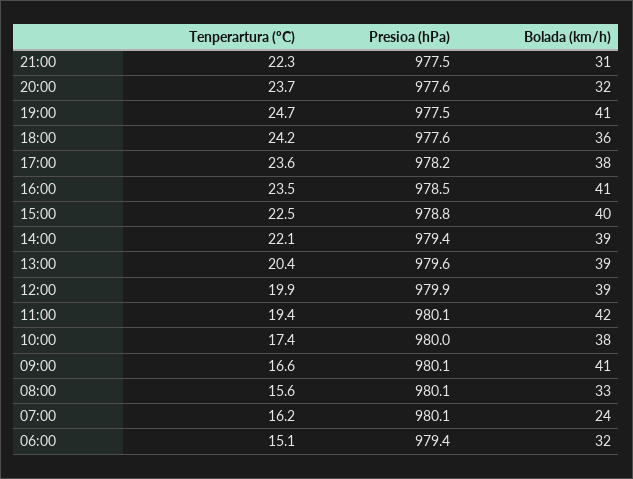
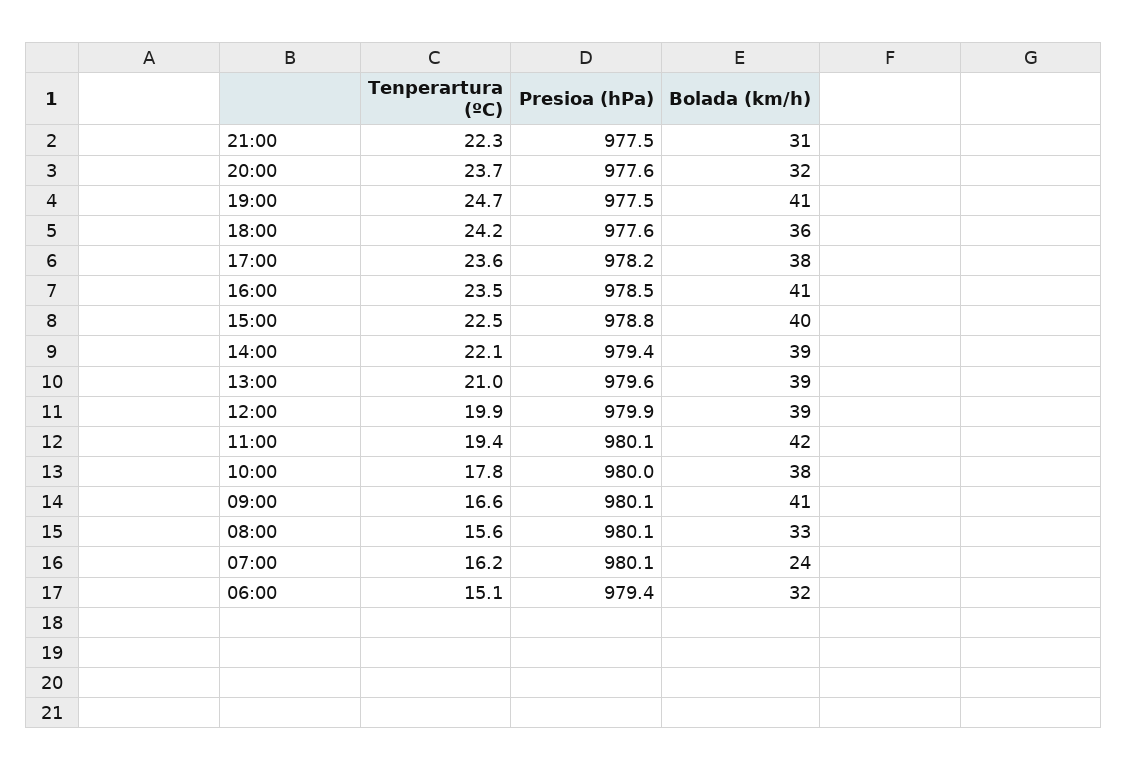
  {
    "Tenperartura (ºC)": {
      "21:00": 22.3,
      "20:00": 23.7,
      "19:00": 24.7,
      "18:00": 24.2,
      "17:00": 23.6,
      "16:00": 23.5,
      "15:00": 22.5,
      "14:00": 22.1,
-     "13:00": 20.4,
+     "13:00": 21,
      "12:00": 19.9,
      "11:00": 19.4,
-     "10:00": 17.4,
+     "10:00": 17.8,
      "09:00": 16.6,
      "08:00": 15.6,
      "07:00": 16.2,
      "06:00": 15.1
    },
    "Presioa (hPa)": {
      "21:00": 977.5,
      "20:00": 977.6,
      "19:00": 977.5,
      "18:00": 977.6,
      "17:00": 978.2,
      "16:00": 978.5,
      "15:00": 978.8,
      "14:00": 979.4,
      "13:00": 979.6,
      "12:00": 979.9,
      "11:00": 980.1,
      "10:00": 980,
      "09:00": 980.1,
      "08:00": 980.1,
      "07:00": 980.1,
      "06:00": 979.4
    },
    "Bolada (km/h)": {
      "21:00": 31,
      "20:00": 32,
      "19:00": 41,
      "18:00": 36,
      "17:00": 38,
      "16:00": 41,
      "15:00": 40,
      "14:00": 39,
      "13:00": 39,
      "12:00": 39,
      "11:00": 42,
      "10:00": 38,
      "09:00": 41,
      "08:00": 33,
      "07:00": 24,
      "06:00": 32
    }
  }

